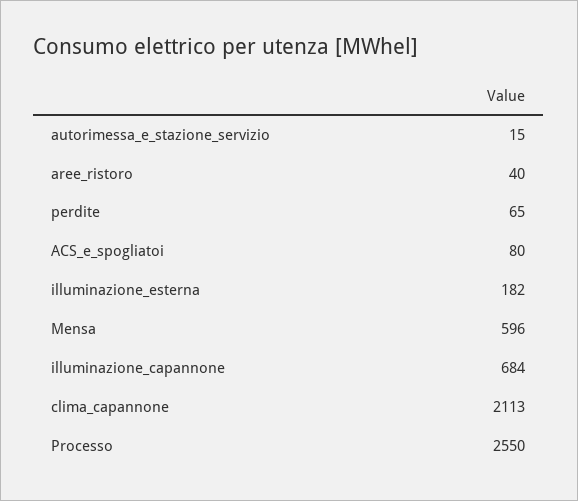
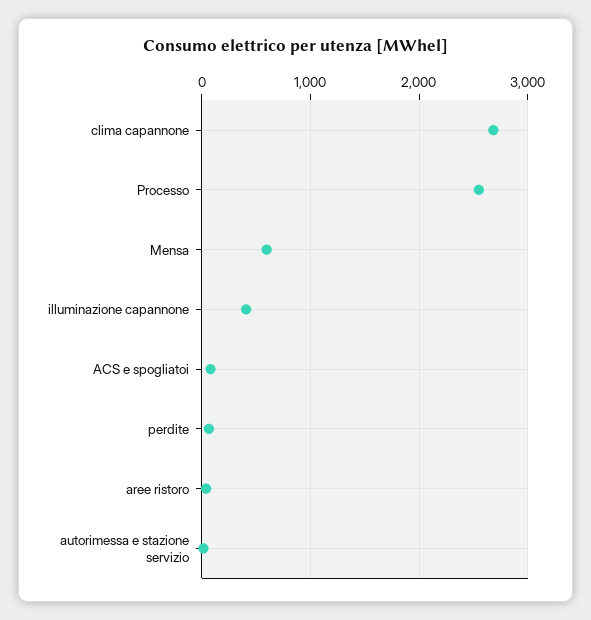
  {
    "autorimessa_e_stazione_servizio": 15,
    "aree_ristoro": 40,
    "perdite": 65,
    "ACS_e_spogliatoi": 80,
-   "illuminazione_esterna": 182,
    "Mensa": 596,
-   "illuminazione_capannone": 684,
+   "illuminazione_capannone": 400,
-   "clima_capannone": 2113,
+   "clima_capannone": 2700,
    "Processo": 2550
  }

